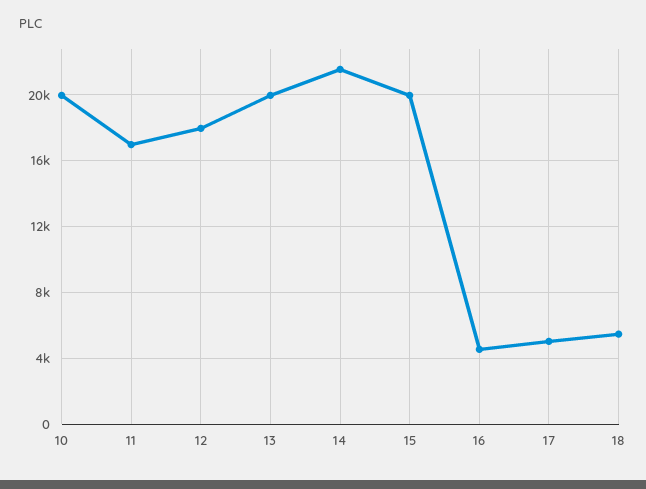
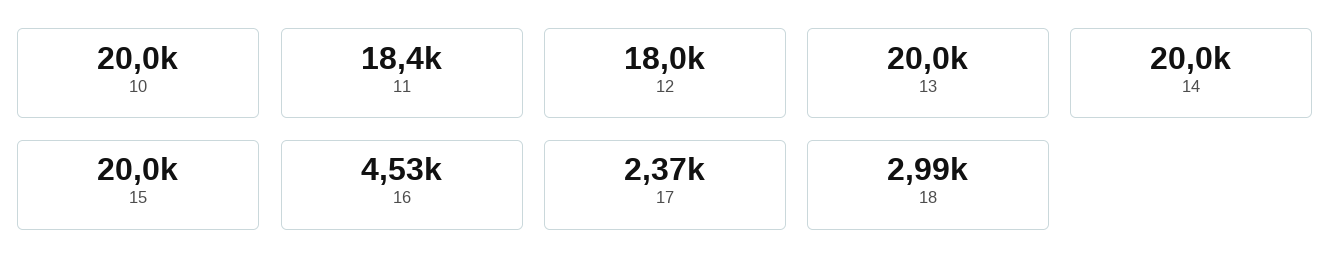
  {
    "10": 20000,
-   "11": 17000,
+   "11": 18400,
    "12": 18000,
    "13": 20000,
-   "14": 21500,
+   "14": 20000,
    "15": 20000,
    "16": 4530,
-   "17": 5000,
+   "17": 2370,
-   "18": 5500
+   "18": 2990
  }

